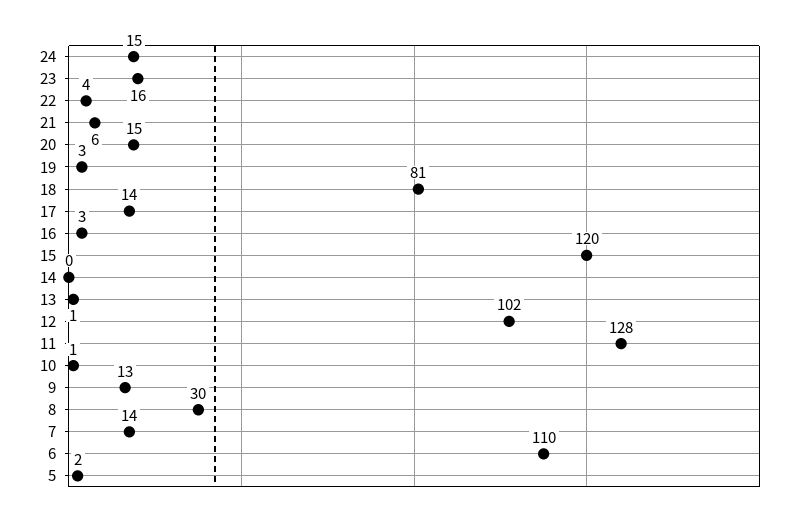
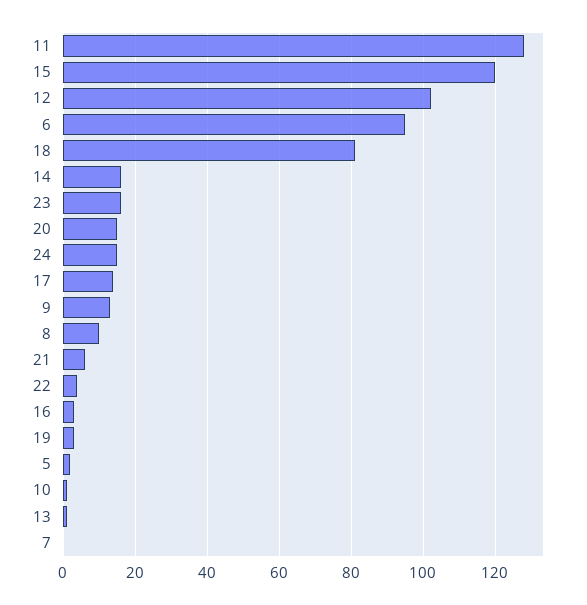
  {
    "24": 15,
    "23": 16,
    "22": 4,
    "21": 6,
    "20": 15,
    "19": 3,
    "18": 81,
    "17": 14,
    "16": 3,
    "15": 120,
-   "14": 0,
+   "14": 15,
    "13": 1,
    "12": 102,
    "11": 128,
    "10": 1,
    "9": 13,
-   "8": 30,
+   "8": 10,
-   "7": 14,
+   "7": 0,
-   "6": 110,
+   "6": 95,
    "5": 2
  }

